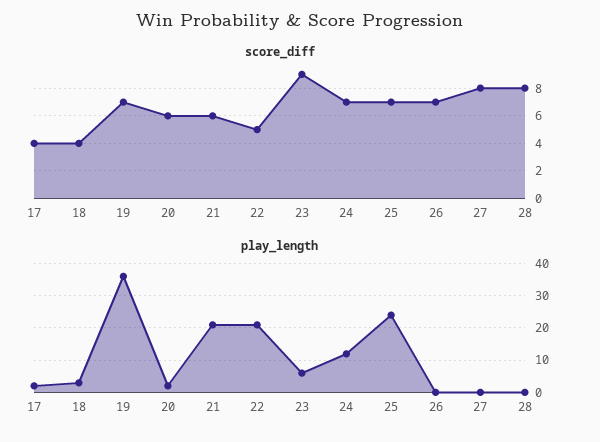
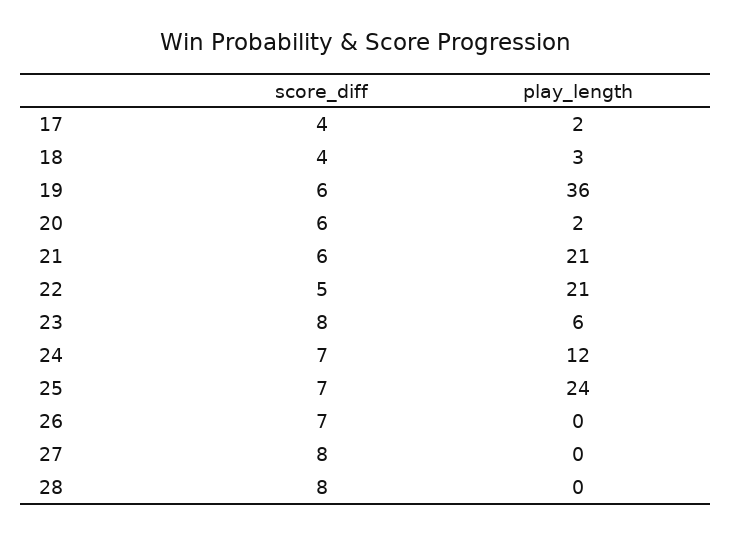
  {
    "score_diff": {
      "17": 4,
      "18": 4,
-     "19": 7,
+     "19": 6,
      "20": 6,
      "21": 6,
      "22": 5,
-     "23": 9,
+     "23": 8,
      "24": 7,
      "25": 7,
      "26": 7,
      "27": 8,
      "28": 8
    },
    "play_length": {
      "17": 2,
      "18": 3,
      "19": 36,
      "20": 2,
      "21": 21,
      "22": 21,
      "23": 6,
      "24": 12,
      "25": 24,
      "26": 0,
      "27": 0,
      "28": 0
    }
  }

